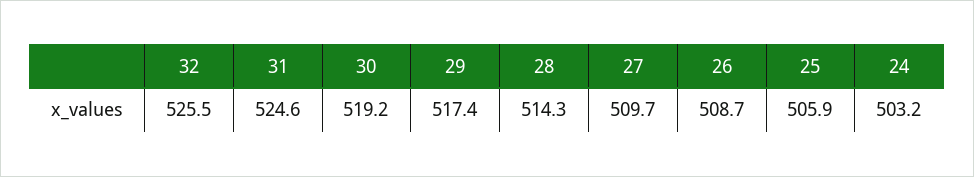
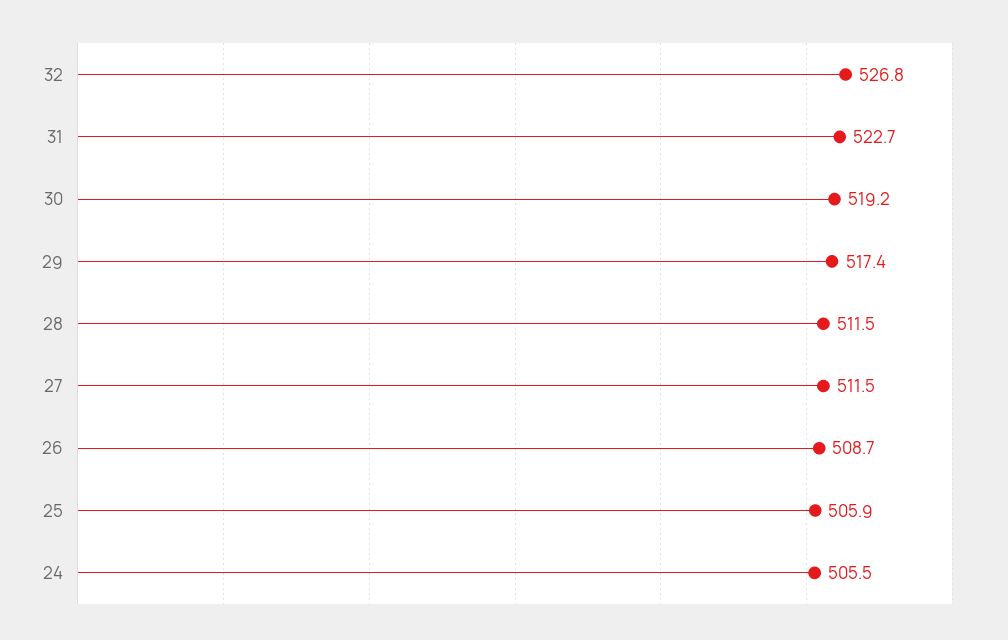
  {
-   "32": 525.5,
+   "32": 526.8,
-   "31": 524.6,
+   "31": 522.7,
    "30": 519.2,
    "29": 517.4,
-   "28": 514.3,
+   "28": 511.5,
-   "27": 509.7,
+   "27": 511.5,
    "26": 508.7,
    "25": 505.9,
-   "24": 503.2
+   "24": 505.5
  }

